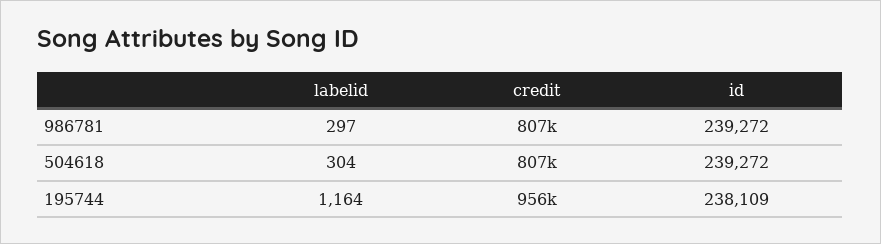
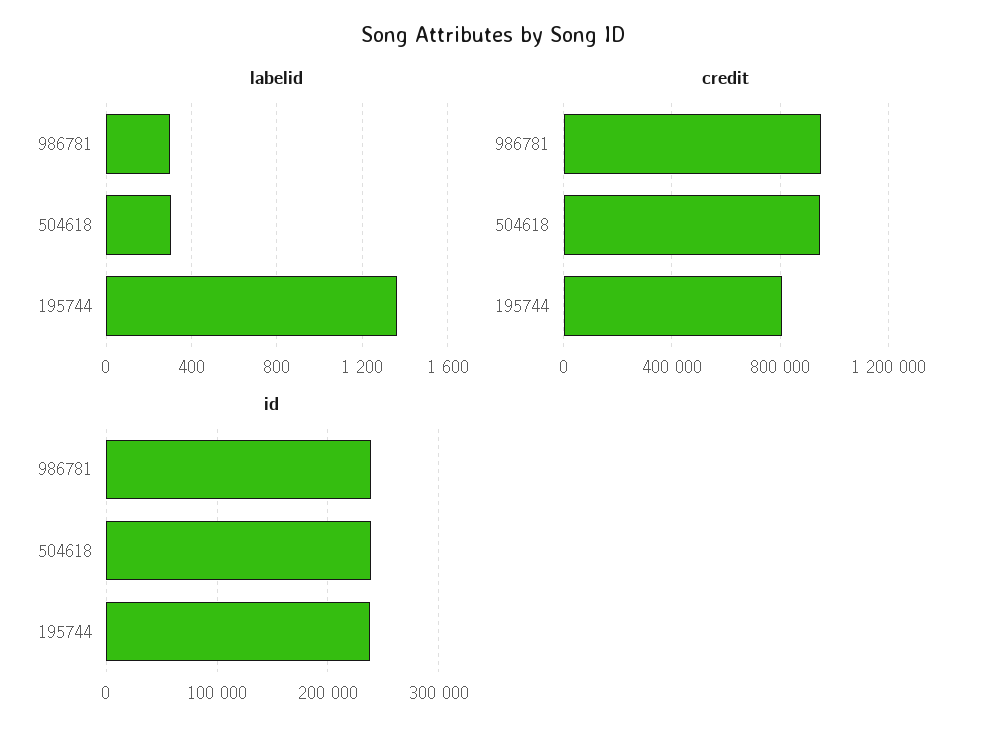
  {
    "labelid": {
      "986781": 297,
      "504618": 304,
-     "195744": 1164
+     "195744": 1350
    },
    "credit": {
-     "986781": 807000,
+     "986781": 950000,
-     "504618": 807000,
+     "504618": 950000,
-     "195744": 956000
+     "195744": 800000
    },
    "id": {
      "986781": 239272,
      "504618": 239272,
      "195744": 238109
    }
  }

